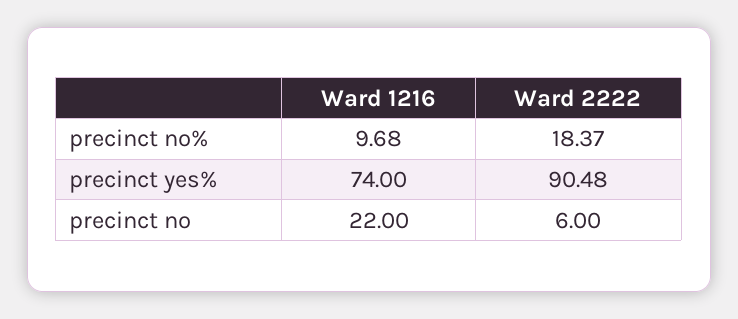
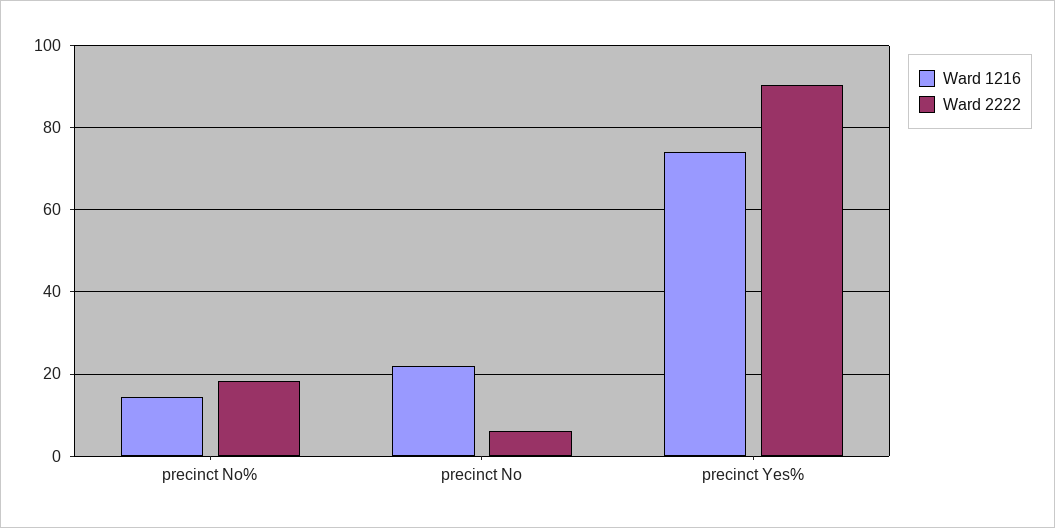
  {
    "Ward 1216": {
-     "precinct no%": 9.68,
+     "precinct no%": 14,
      "precinct yes%": 74,
      "precinct no": 22
    },
    "Ward 2222": {
      "precinct no%": 18.37,
      "precinct yes%": 90.48,
      "precinct no": 6
    }
  }

